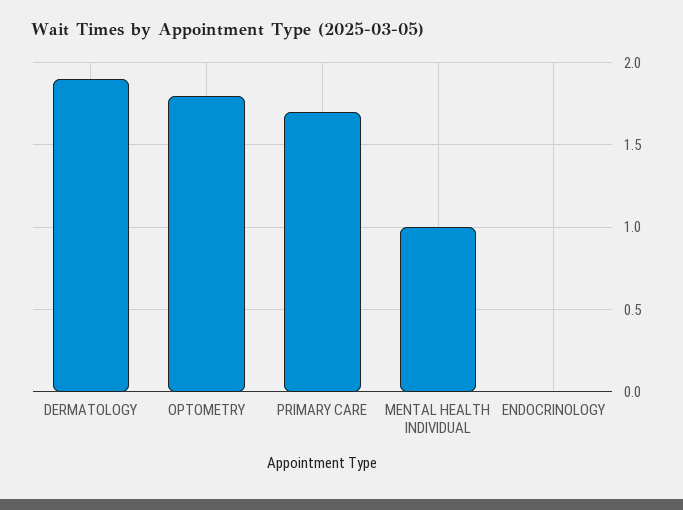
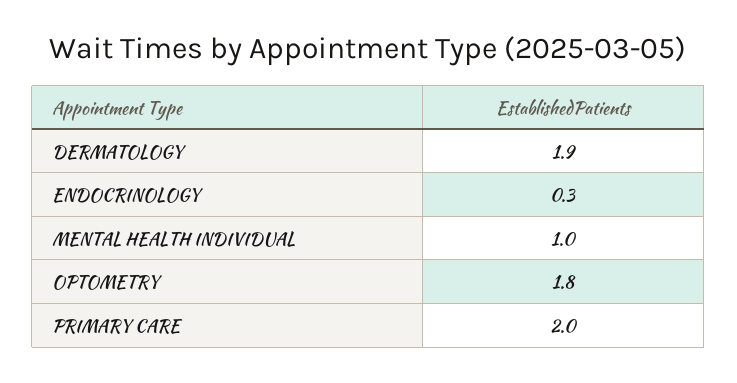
  {
    "DERMATOLOGY": 1.9,
    "OPTOMETRY": 1.8,
-   "PRIMARY CARE": 1.7,
+   "PRIMARY CARE": 2,
    "MENTAL HEALTH INDIVIDUAL": 1,
-   "ENDOCRINOLOGY": 0
+   "ENDOCRINOLOGY": 0.3
  }

